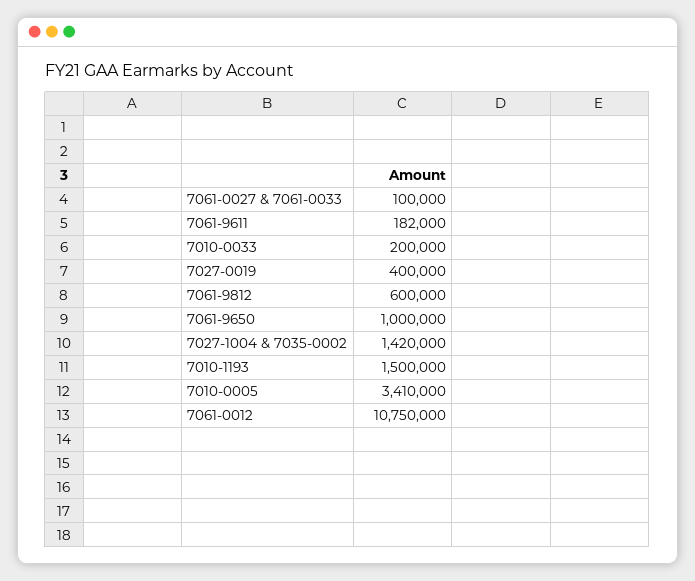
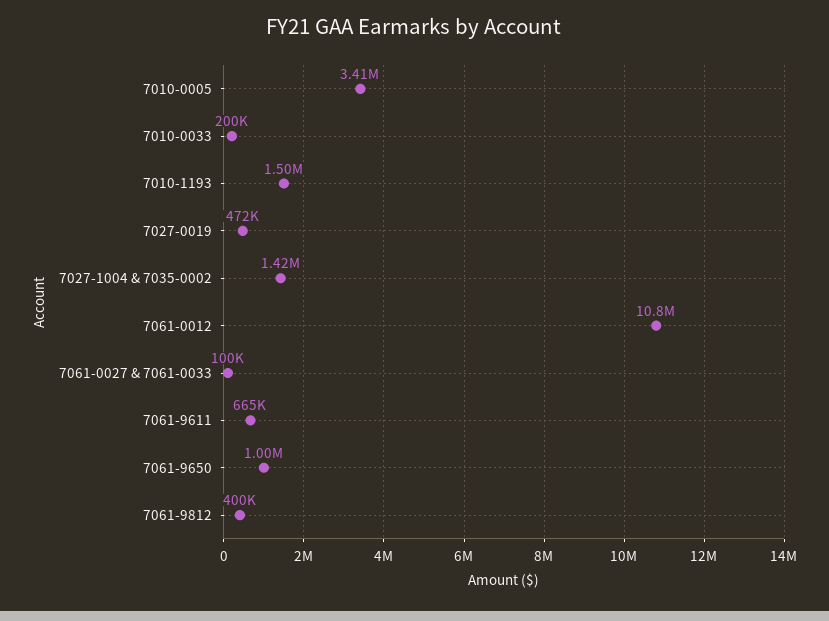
  {
    "7061-0027 & 7061-0033": 100000,
-   "7061-9611": 182000,
+   "7061-9611": 665000,
    "7010-0033": 200000,
-   "7027-0019": 400000,
+   "7027-0019": 472000,
-   "7061-9812": 600000,
+   "7061-9812": 400000,
    "7061-9650": 1000000,
    "7027-1004 & 7035-0002": 1420000,
    "7010-1193": 1500000,
    "7010-0005": 3410000,
    "7061-0012": 10750000
  }

